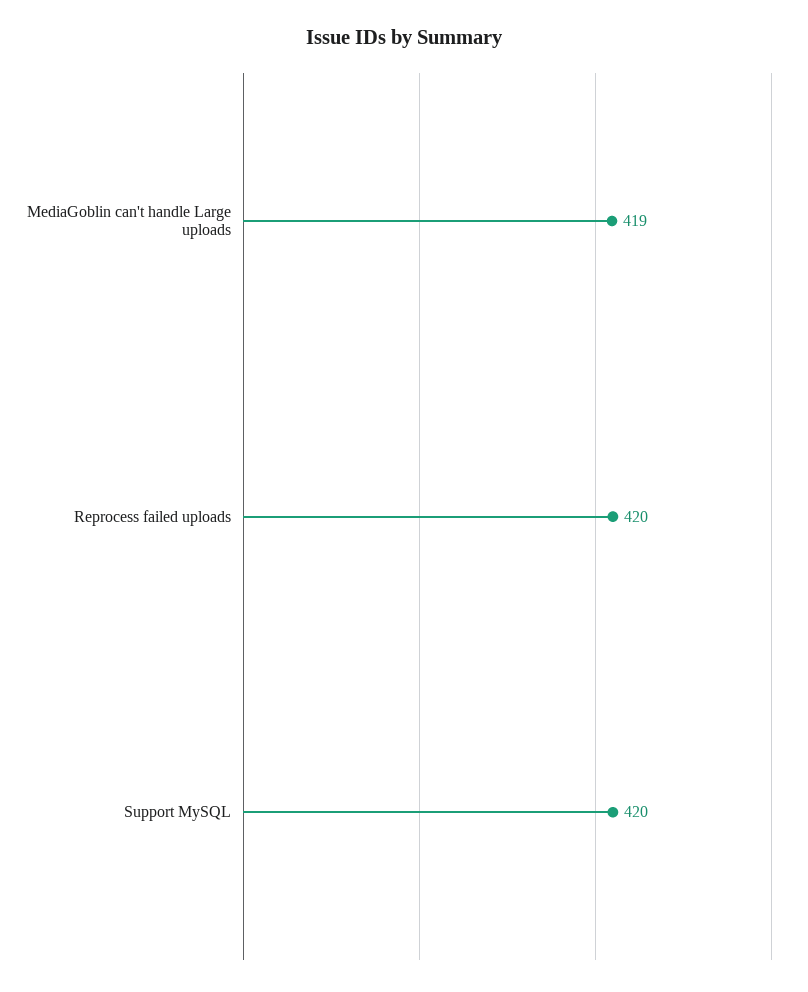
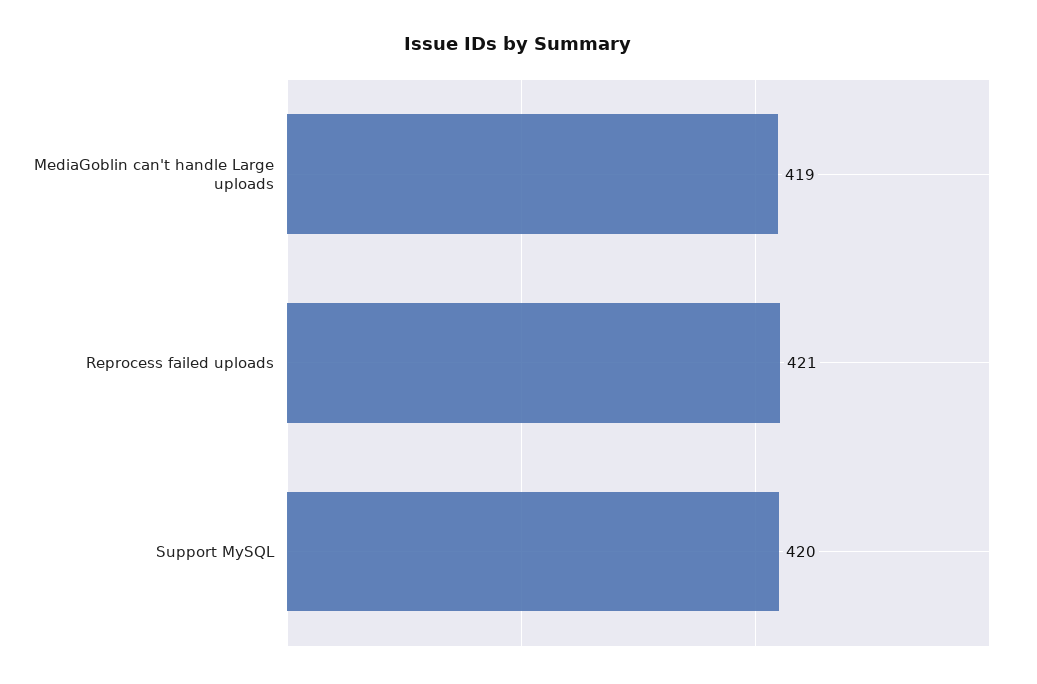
  {
    "MediaGoblin can't handle Large uploads": 419,
-   "Reprocess failed uploads": 420,
+   "Reprocess failed uploads": 421,
    "Support MySQL": 420
  }

